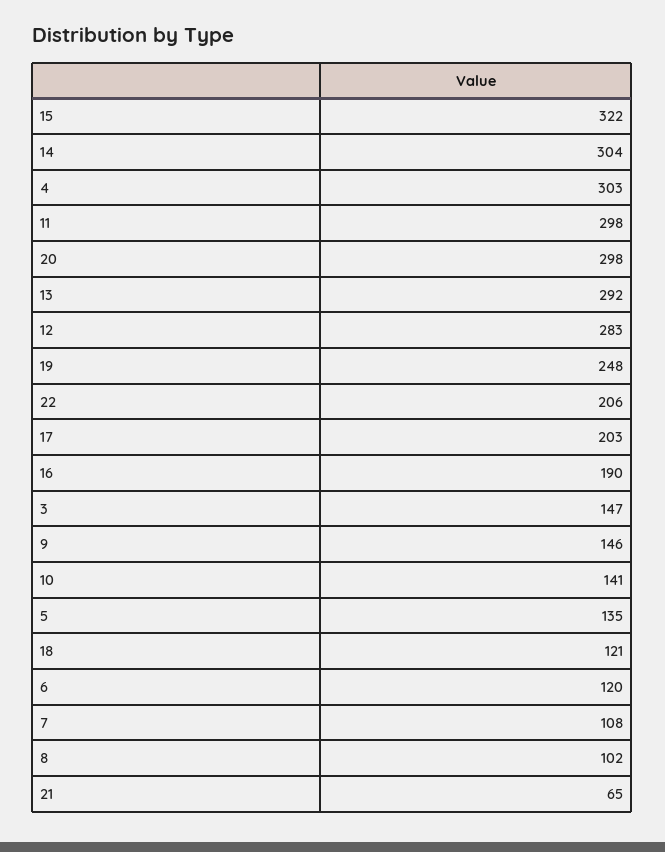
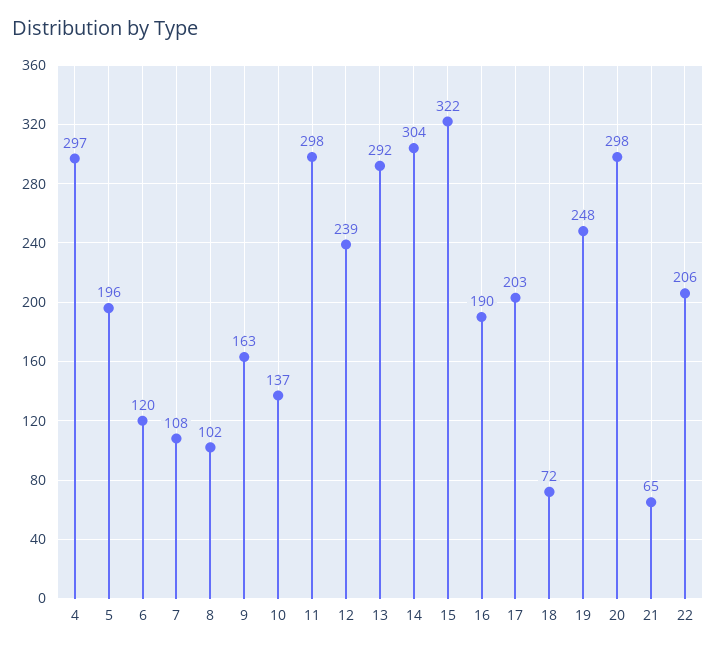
  {
    "15": 322,
    "14": 304,
-   "4": 303,
+   "4": 297,
    "11": 298,
    "20": 298,
    "13": 292,
-   "12": 283,
+   "12": 239,
    "19": 248,
    "22": 206,
    "17": 203,
    "16": 190,
-   "3": 147,
-   "9": 146,
+   "9": 163,
-   "10": 141,
+   "10": 137,
-   "5": 135,
+   "5": 196,
-   "18": 121,
+   "18": 72,
    "6": 120,
    "7": 108,
    "8": 102,
    "21": 65
  }

